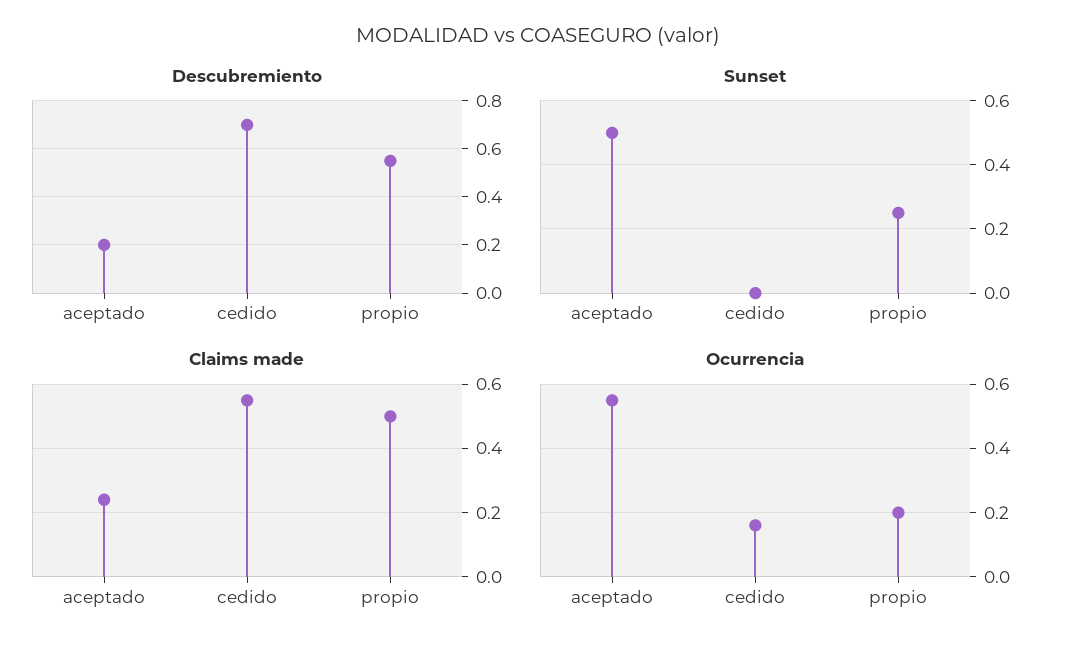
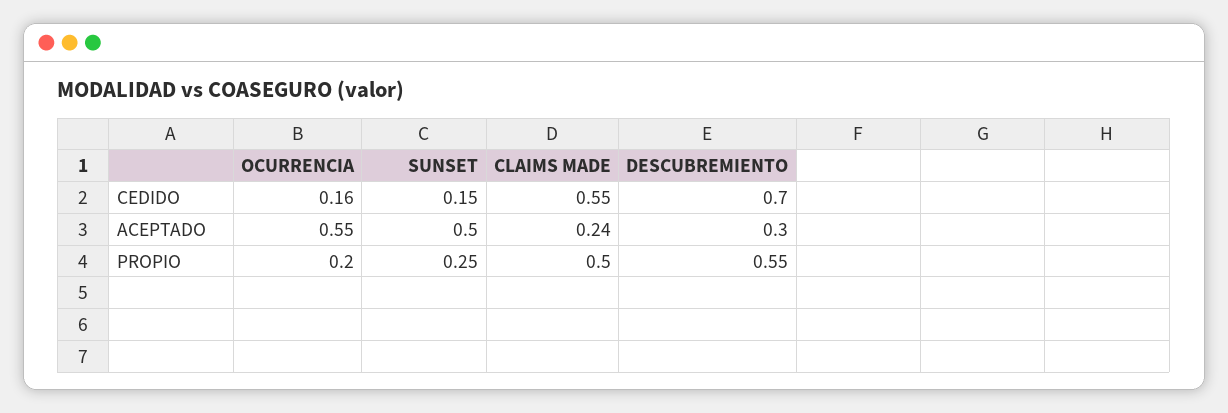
  {
    "Descubremiento": {
-     "aceptado": 0.2,
+     "aceptado": 0.3,
      "cedido": 0.7,
      "propio": 0.55
    },
    "Sunset": {
      "aceptado": 0.5,
-     "cedido": 0,
+     "cedido": 0.15,
      "propio": 0.25
    },
    "Claims made": {
      "aceptado": 0.24,
      "cedido": 0.55,
      "propio": 0.5
    },
    "Ocurrencia": {
      "aceptado": 0.55,
      "cedido": 0.16,
      "propio": 0.2
    }
  }

